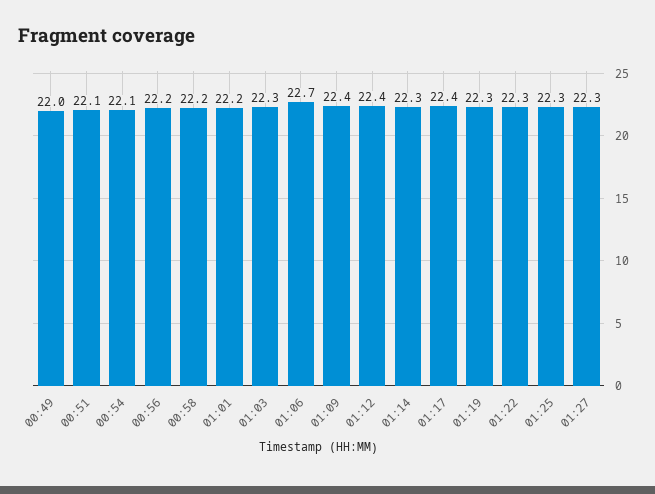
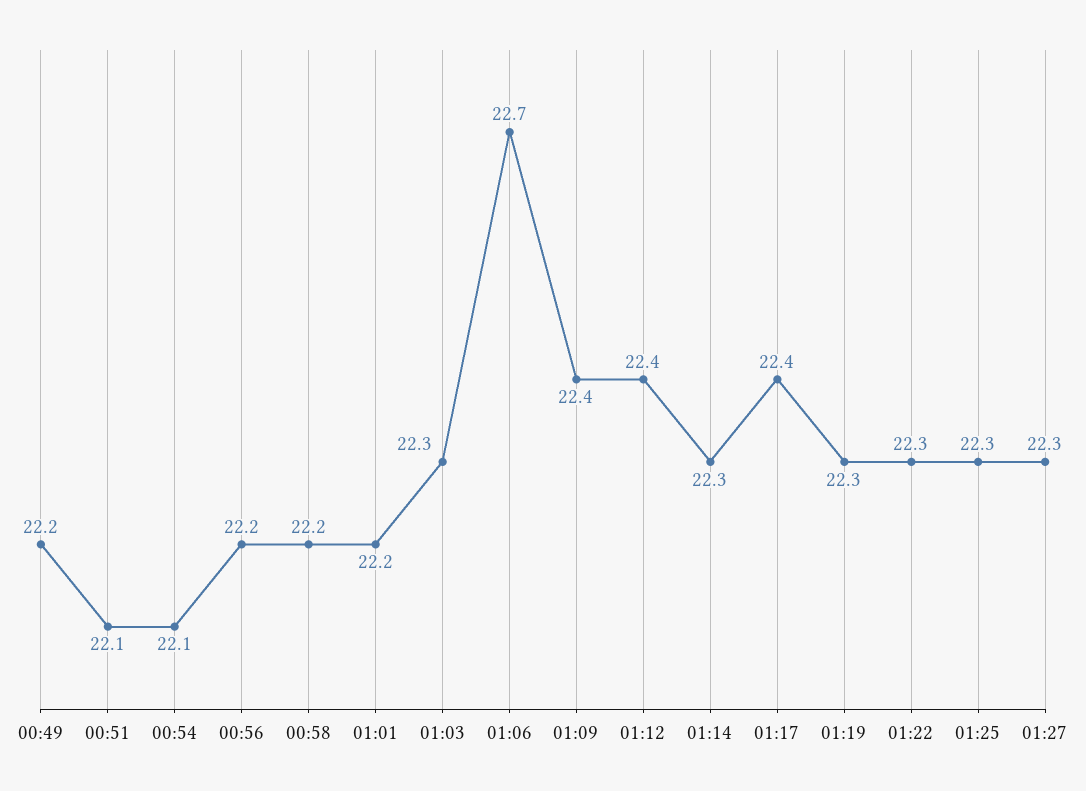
  {
-   "00:49": 22,
+   "00:49": 22.2,
    "00:51": 22.1,
    "00:54": 22.1,
    "00:56": 22.2,
    "00:58": 22.2,
    "01:01": 22.2,
    "01:03": 22.3,
    "01:06": 22.7,
    "01:09": 22.4,
    "01:12": 22.4,
    "01:14": 22.3,
    "01:17": 22.4,
    "01:19": 22.3,
    "01:22": 22.3,
    "01:25": 22.3,
    "01:27": 22.3
  }

